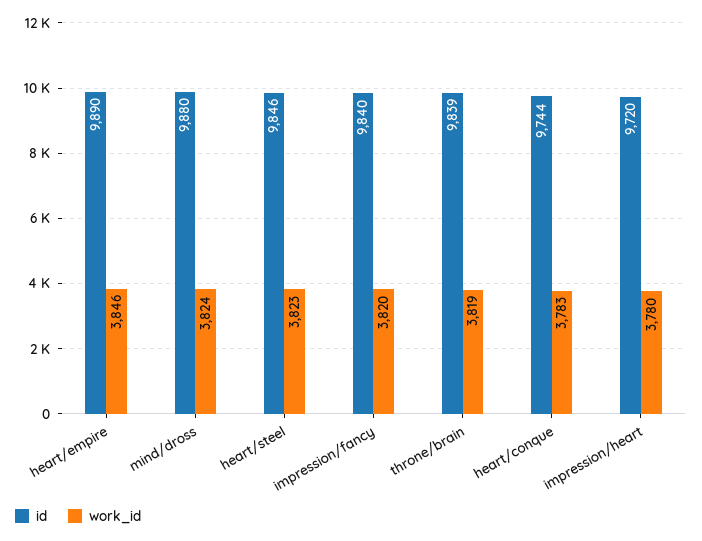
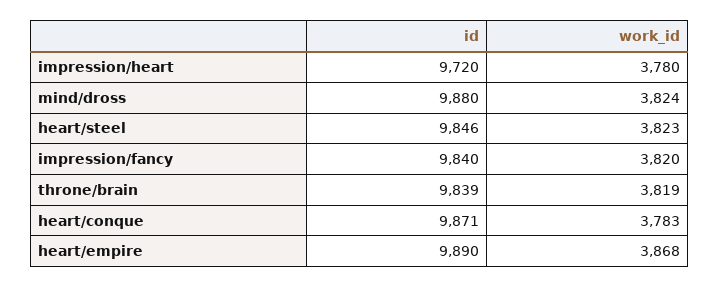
  {
    "id": {
      "heart/empire": 9890,
      "mind/dross": 9880,
      "heart/steel": 9846,
      "impression/fancy": 9840,
      "throne/brain": 9839,
-     "heart/conque": 9744,
+     "heart/conque": 9871,
      "impression/heart": 9720
    },
    "work_id": {
-     "heart/empire": 3846,
+     "heart/empire": 3868,
      "mind/dross": 3824,
      "heart/steel": 3823,
      "impression/fancy": 3820,
      "throne/brain": 3819,
      "heart/conque": 3783,
      "impression/heart": 3780
    }
  }

